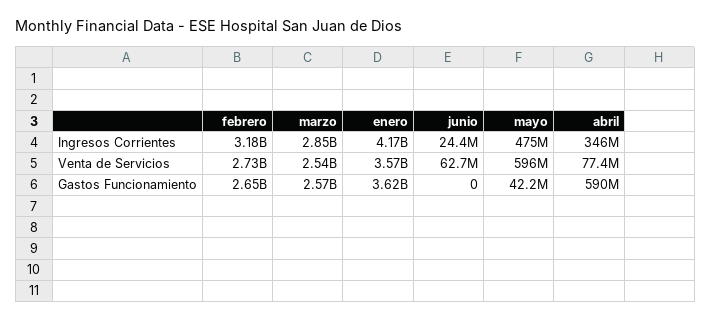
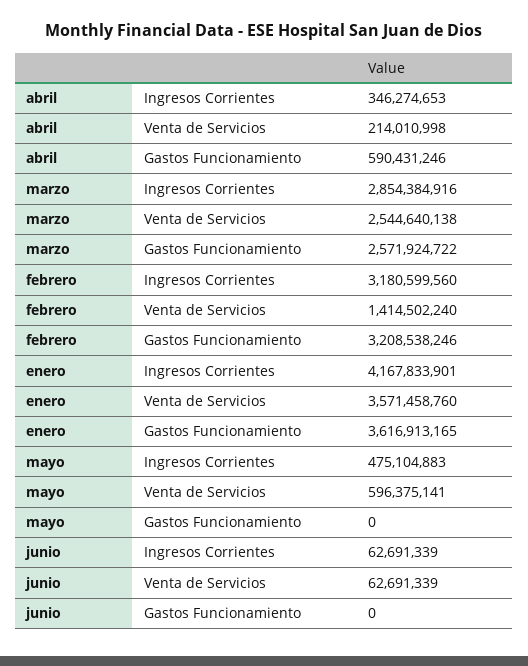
  {
    "febrero": {
      "Ingresos Corrientes": 3180599560,
-     "Venta de Servicios": 2730000000,
+     "Venta de Servicios": 1414502240,
-     "Gastos Funcionamiento": 2650000000
+     "Gastos Funcionamiento": 3208538246
    },
    "marzo": {
      "Ingresos Corrientes": 2854384916,
      "Venta de Servicios": 2544640138,
      "Gastos Funcionamiento": 2571924722
    },
    "enero": {
      "Ingresos Corrientes": 4167833901,
      "Venta de Servicios": 3571458760,
      "Gastos Funcionamiento": 3616913165
    },
    "junio": {
-     "Ingresos Corrientes": 24400000,
+     "Ingresos Corrientes": 62691339,
      "Venta de Servicios": 62691339,
      "Gastos Funcionamiento": 0
    },
    "mayo": {
      "Ingresos Corrientes": 475104883,
      "Venta de Servicios": 596375141,
-     "Gastos Funcionamiento": 42200000
+     "Gastos Funcionamiento": 0
    },
    "abril": {
      "Ingresos Corrientes": 346274653,
-     "Venta de Servicios": 77400000,
+     "Venta de Servicios": 214010998,
      "Gastos Funcionamiento": 590431246
    }
  }

